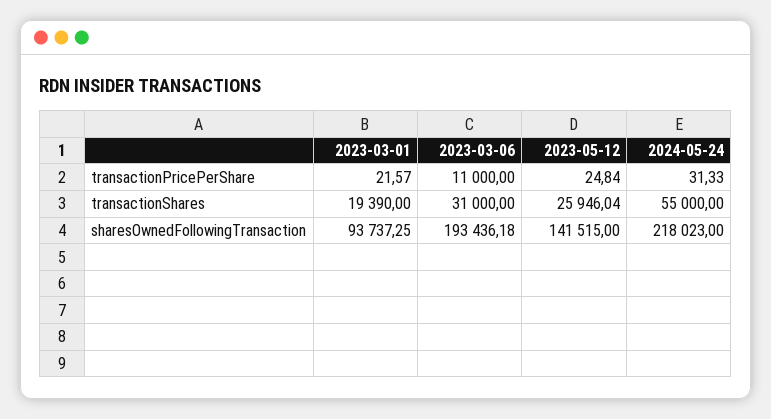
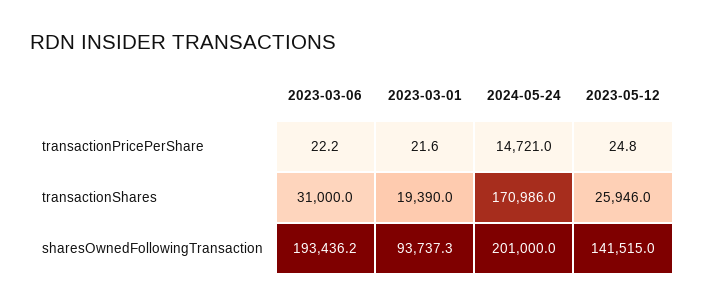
  {
    "2023-03-01": {
      "transactionPricePerShare": 21.57,
      "transactionShares": 19390,
      "sharesOwnedFollowingTransaction": 93737.25
    },
    "2023-03-06": {
-     "transactionPricePerShare": 11000,
+     "transactionPricePerShare": 22.2,
      "transactionShares": 31000,
      "sharesOwnedFollowingTransaction": 193436.18
    },
    "2023-05-12": {
      "transactionPricePerShare": 24.84,
      "transactionShares": 25946.04,
      "sharesOwnedFollowingTransaction": 141515
    },
    "2024-05-24": {
-     "transactionPricePerShare": 31.33,
+     "transactionPricePerShare": 14721,
-     "transactionShares": 55000,
+     "transactionShares": 170986,
-     "sharesOwnedFollowingTransaction": 218023
+     "sharesOwnedFollowingTransaction": 201000
    }
  }

